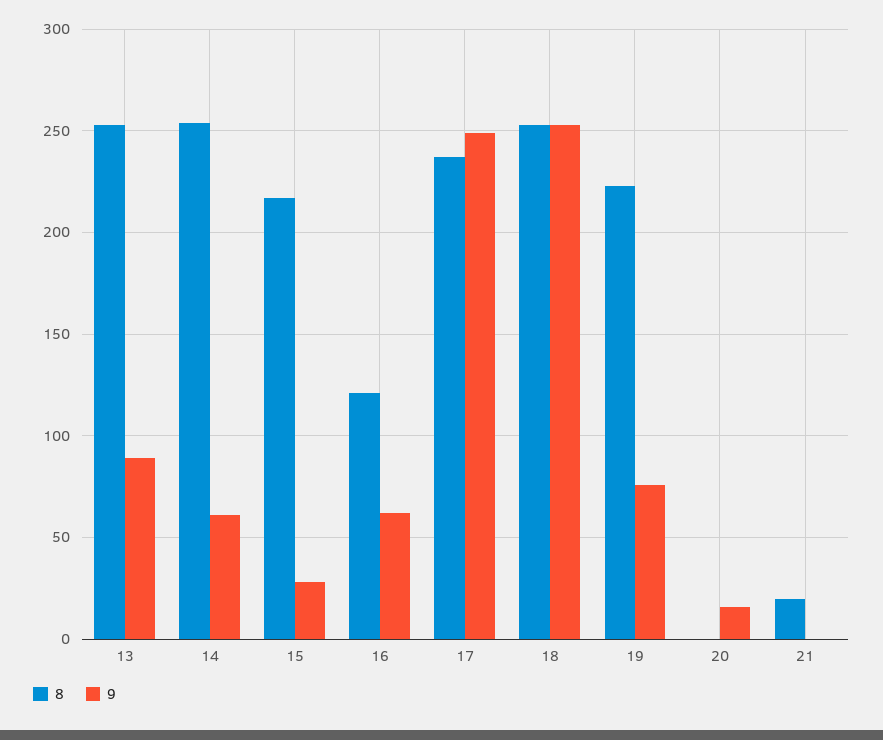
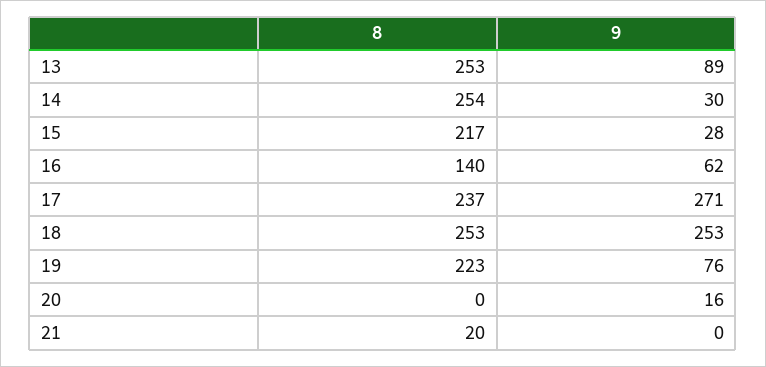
  {
    "8": {
      "13": 253,
      "14": 254,
      "15": 217,
-     "16": 120,
+     "16": 140,
      "17": 237,
      "18": 253,
      "19": 223,
      "20": 0,
      "21": 20
    },
    "9": {
      "13": 89,
-     "14": 60,
+     "14": 30,
      "15": 28,
      "16": 62,
-     "17": 250,
+     "17": 271,
      "18": 253,
      "19": 76,
      "20": 16,
      "21": 0
    }
  }

